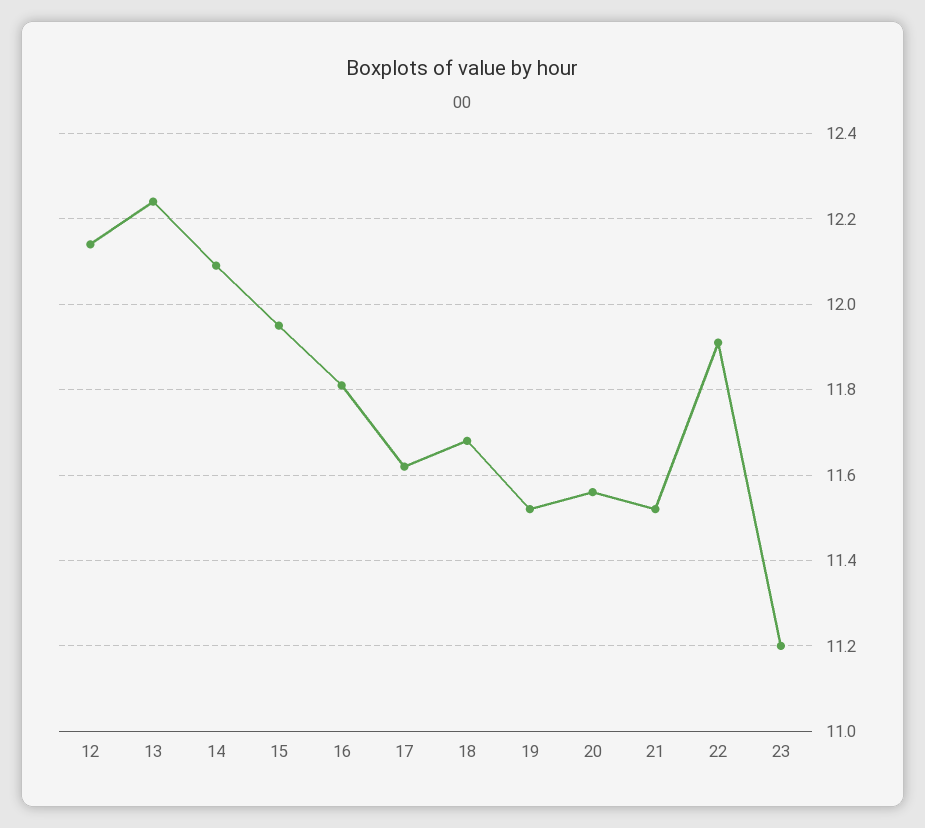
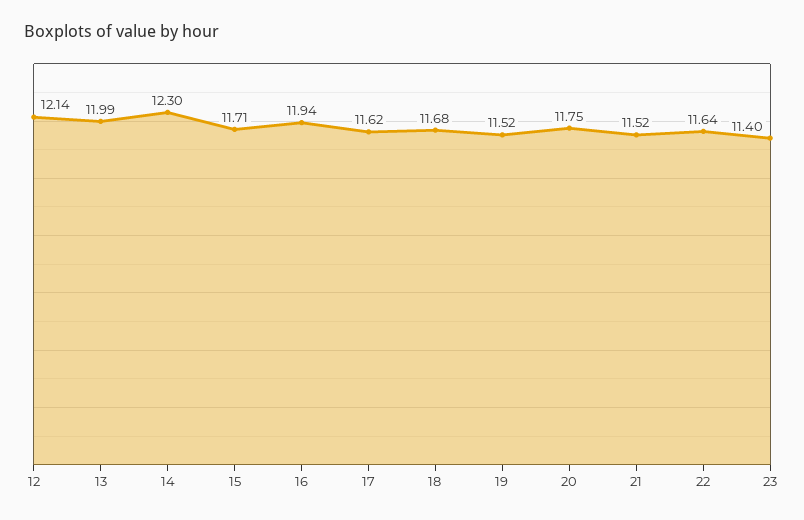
  {
    "12": 12.14,
-   "13": 12.25,
+   "13": 11.99,
-   "14": 12.1,
+   "14": 12.3,
-   "15": 11.95,
+   "15": 11.71,
-   "16": 11.8,
+   "16": 11.94,
    "17": 11.62,
    "18": 11.68,
    "19": 11.52,
-   "20": 11.55,
+   "20": 11.75,
    "21": 11.52,
-   "22": 11.9,
+   "22": 11.64,
-   "23": 11.2
+   "23": 11.4
  }

